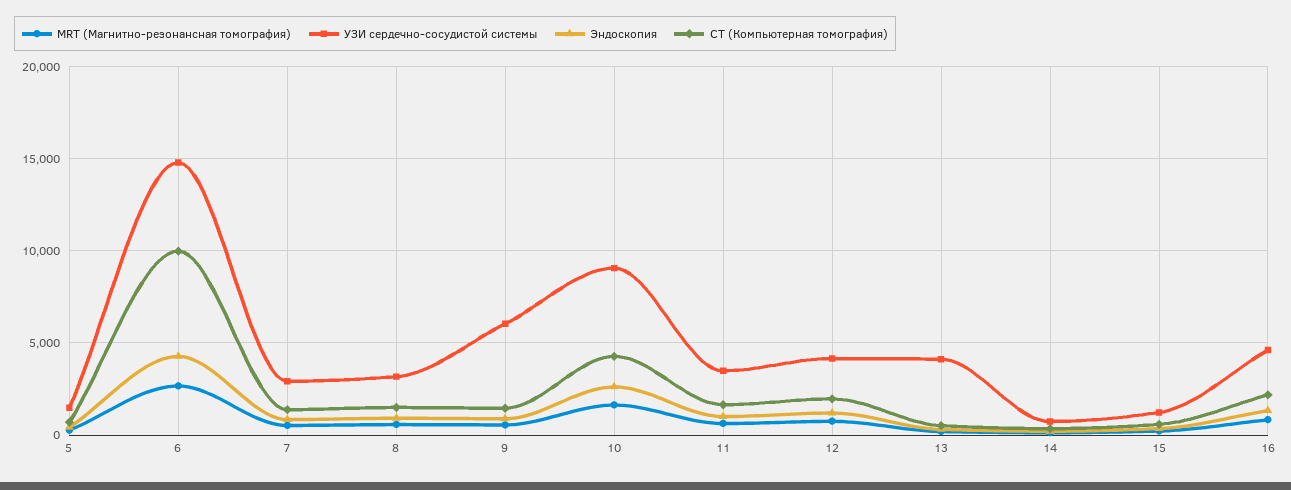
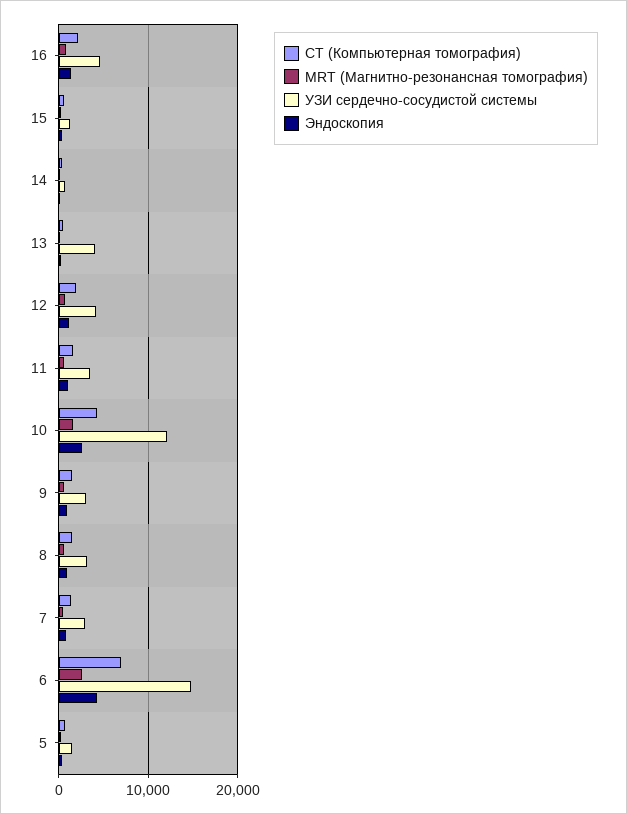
  {
    "MRT (Магнитно-резонансная томография)": {
      "5": 500,
      "6": 2500,
      "7": 500,
      "8": 500,
      "9": 500,
      "10": 1500,
      "11": 500,
      "12": 500,
      "13": 0,
      "14": 0,
      "15": 0,
      "16": 1000
    },
    "УЗИ сердечно-сосудистой системы": {
      "5": 1500,
      "6": 15000,
      "7": 3000,
      "8": 3000,
-     "9": 6000,
+     "9": 3000,
-     "10": 9000,
+     "10": 12000,
      "11": 3500,
      "12": 4000,
      "13": 4000,
      "14": 500,
      "15": 1000,
      "16": 4500
    },
    "Эндоскопия": {
      "5": 500,
      "6": 4500,
      "7": 1000,
      "8": 1000,
      "9": 1000,
      "10": 2500,
      "11": 1000,
      "12": 1000,
      "13": 500,
      "14": 0,
      "15": 500,
      "16": 1500
    },
    "CT (Компьютерная томография)": {
      "5": 500,
-     "6": 10000,
+     "6": 7000,
      "7": 1500,
      "8": 1500,
      "9": 1500,
      "10": 4500,
      "11": 1500,
      "12": 2000,
      "13": 500,
      "14": 500,
      "15": 500,
      "16": 2000
    }
  }

